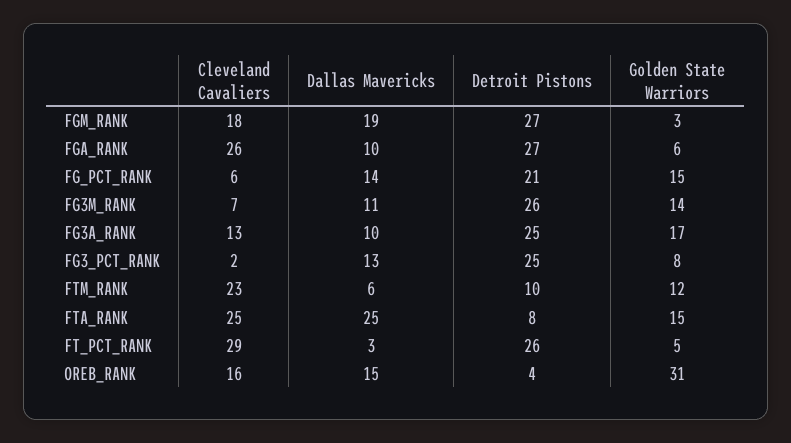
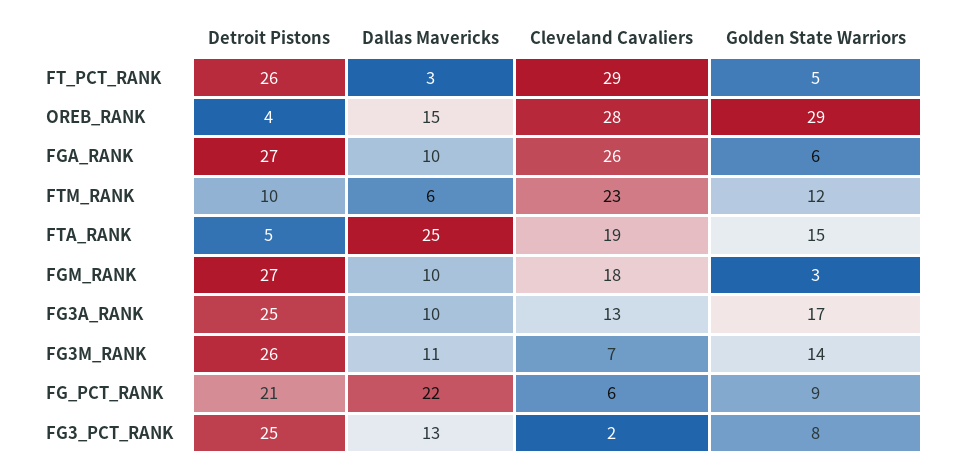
  {
    "Cleveland Cavaliers": {
      "FGM_RANK": 18,
      "FGA_RANK": 26,
      "FG_PCT_RANK": 6,
      "FG3M_RANK": 7,
      "FG3A_RANK": 13,
      "FG3_PCT_RANK": 2,
      "FTM_RANK": 23,
-     "FTA_RANK": 25,
+     "FTA_RANK": 19,
      "FT_PCT_RANK": 29,
-     "OREB_RANK": 16
+     "OREB_RANK": 28
    },
    "Dallas Mavericks": {
-     "FGM_RANK": 19,
+     "FGM_RANK": 10,
      "FGA_RANK": 10,
-     "FG_PCT_RANK": 14,
+     "FG_PCT_RANK": 22,
      "FG3M_RANK": 11,
      "FG3A_RANK": 10,
      "FG3_PCT_RANK": 13,
      "FTM_RANK": 6,
      "FTA_RANK": 25,
      "FT_PCT_RANK": 3,
      "OREB_RANK": 15
    },
    "Detroit Pistons": {
      "FGM_RANK": 27,
      "FGA_RANK": 27,
      "FG_PCT_RANK": 21,
      "FG3M_RANK": 26,
      "FG3A_RANK": 25,
      "FG3_PCT_RANK": 25,
      "FTM_RANK": 10,
-     "FTA_RANK": 8,
+     "FTA_RANK": 5,
      "FT_PCT_RANK": 26,
      "OREB_RANK": 4
    },
    "Golden State Warriors": {
      "FGM_RANK": 3,
      "FGA_RANK": 6,
-     "FG_PCT_RANK": 15,
+     "FG_PCT_RANK": 9,
      "FG3M_RANK": 14,
      "FG3A_RANK": 17,
      "FG3_PCT_RANK": 8,
      "FTM_RANK": 12,
      "FTA_RANK": 15,
      "FT_PCT_RANK": 5,
-     "OREB_RANK": 31
+     "OREB_RANK": 29
    }
  }

